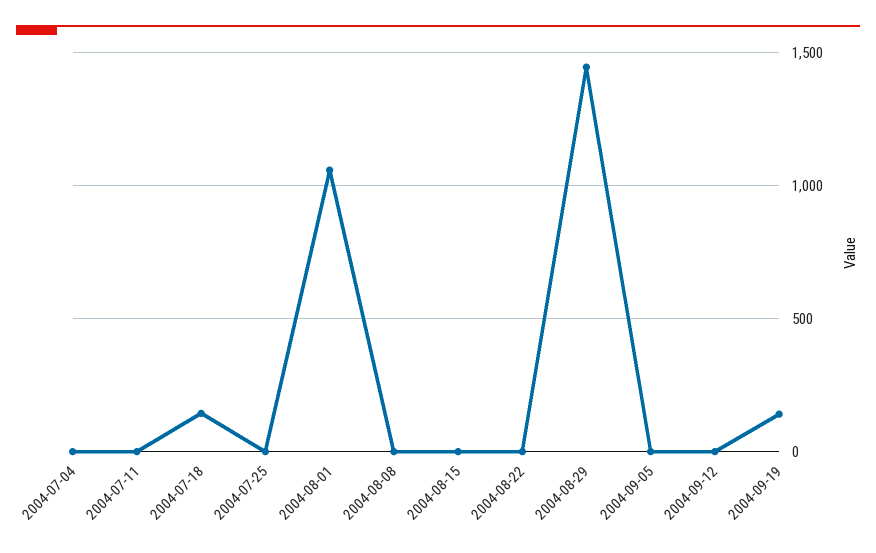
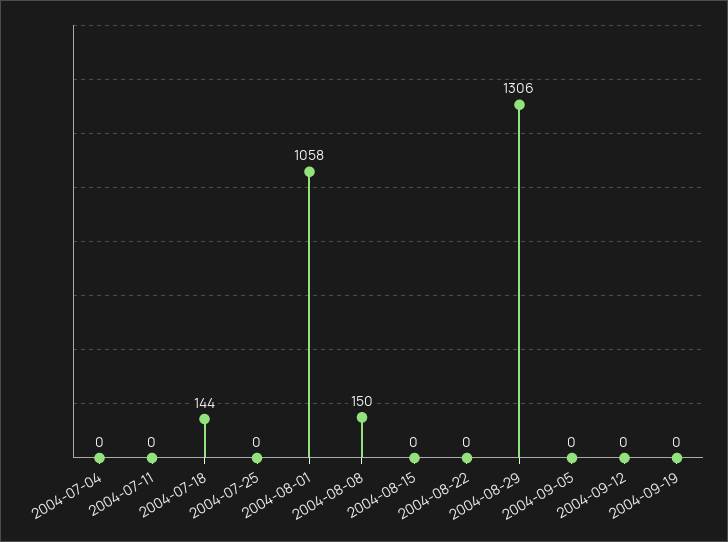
  {
    "2004-07-04": 0,
    "2004-07-11": 0,
    "2004-07-18": 144,
    "2004-07-25": 0,
    "2004-08-01": 1058,
-   "2004-08-08": 0,
+   "2004-08-08": 150,
    "2004-08-15": 0,
    "2004-08-22": 0,
-   "2004-08-29": 1450,
+   "2004-08-29": 1306,
    "2004-09-05": 0,
    "2004-09-12": 0,
-   "2004-09-19": 150
+   "2004-09-19": 0
  }

